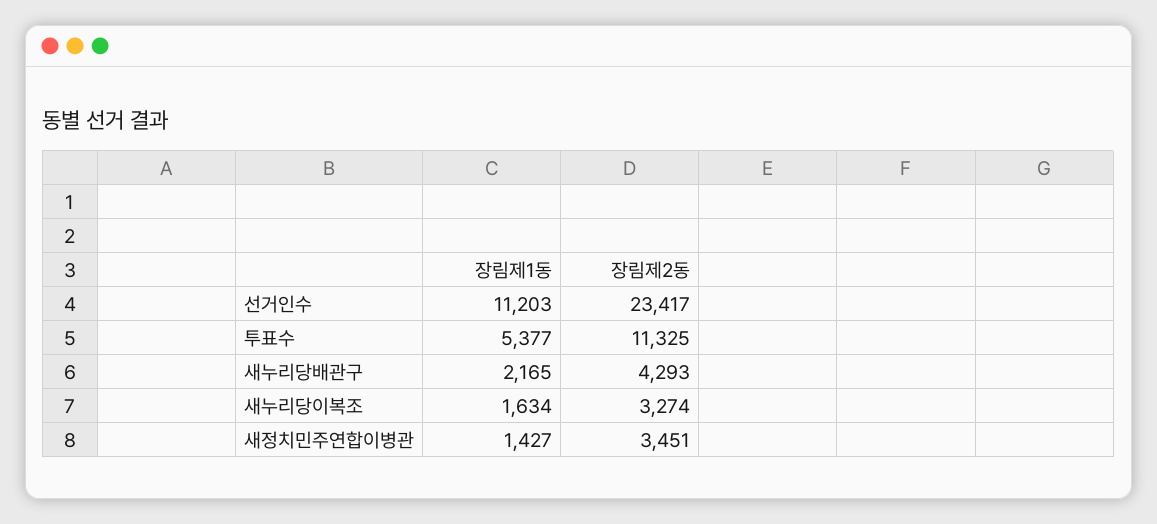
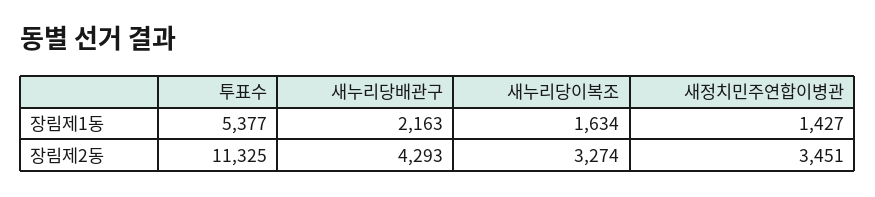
  {
    "장림제1동": {
-     "선거인수": 11203,
      "투표수": 5377,
-     "새누리당배관구": 2165,
+     "새누리당배관구": 2163,
      "새누리당이복조": 1634,
      "새정치민주연합이병관": 1427
    },
    "장림제2동": {
-     "선거인수": 23417,
      "투표수": 11325,
      "새누리당배관구": 4293,
      "새누리당이복조": 3274,
      "새정치민주연합이병관": 3451
    }
  }

